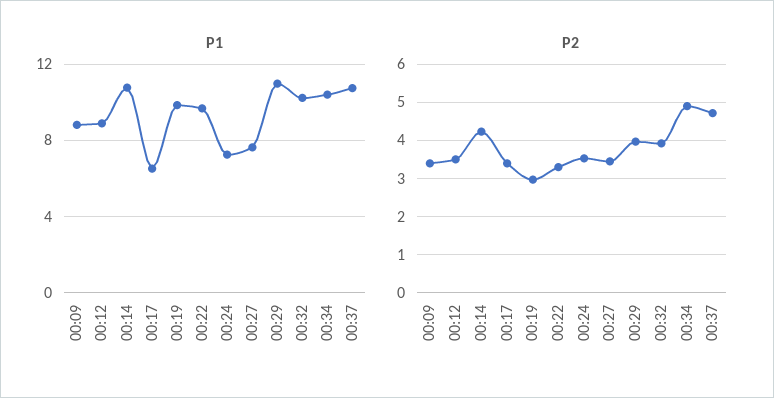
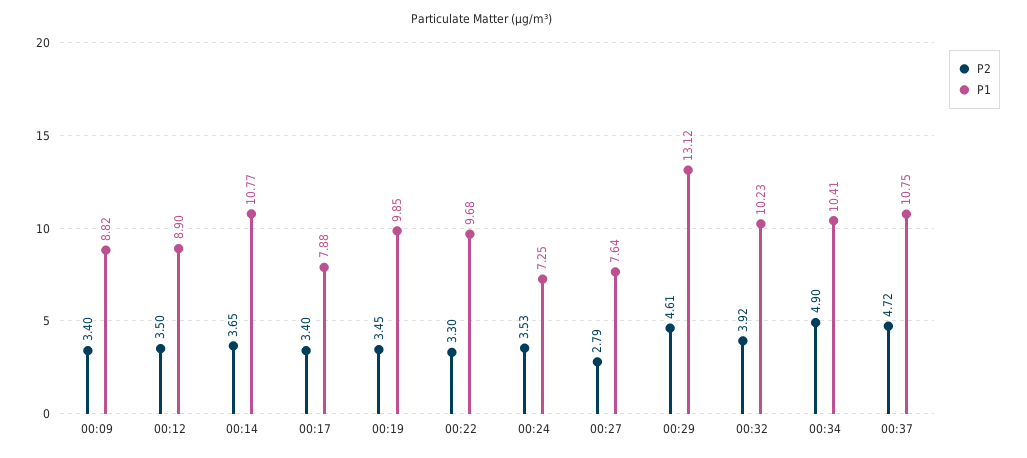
  {
    "P1": {
      "00:09": 8.82,
      "00:12": 8.9,
      "00:14": 10.77,
-     "00:17": 6.5,
+     "00:17": 7.88,
      "00:19": 9.85,
      "00:22": 9.68,
      "00:24": 7.25,
      "00:27": 7.64,
-     "00:29": 11,
+     "00:29": 13.12,
      "00:32": 10.23,
      "00:34": 10.41,
      "00:37": 10.75
    },
    "P2": {
      "00:09": 3.4,
      "00:12": 3.5,
-     "00:14": 4.2,
+     "00:14": 3.65,
      "00:17": 3.4,
-     "00:19": 3,
+     "00:19": 3.45,
      "00:22": 3.3,
      "00:24": 3.53,
-     "00:27": 3.4,
+     "00:27": 2.79,
-     "00:29": 4,
+     "00:29": 4.61,
      "00:32": 3.92,
      "00:34": 4.9,
      "00:37": 4.72
    }
  }

